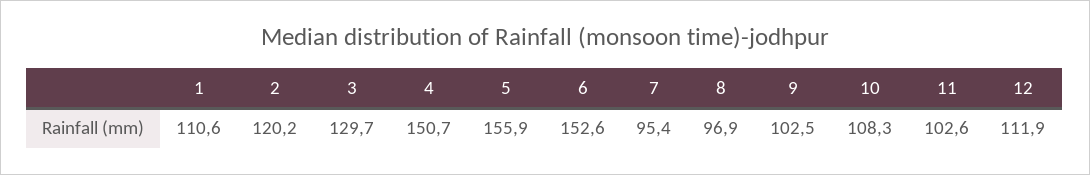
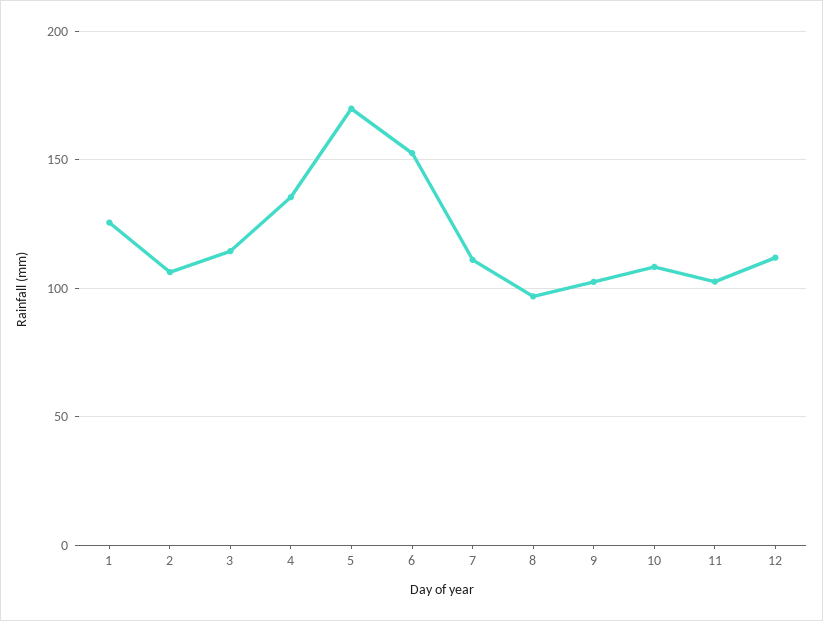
  {
-   "1": 110.6,
+   "1": 125,
-   "2": 120.2,
+   "2": 105,
-   "3": 129.7,
+   "3": 115,
-   "4": 150.7,
+   "4": 135,
-   "5": 155.9,
+   "5": 170,
    "6": 152.6,
-   "7": 95.4,
+   "7": 110,
    "8": 96.9,
    "9": 102.5,
    "10": 108.3,
    "11": 102.6,
    "12": 111.9
  }

